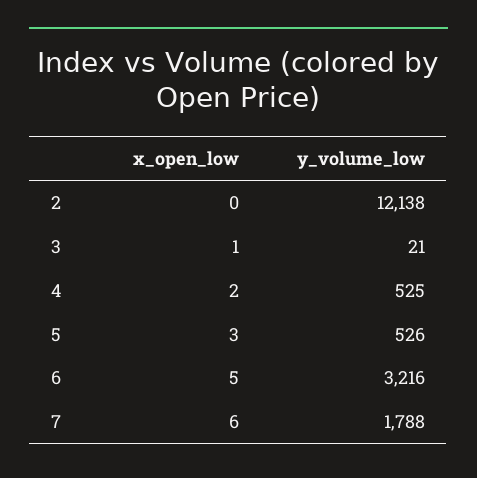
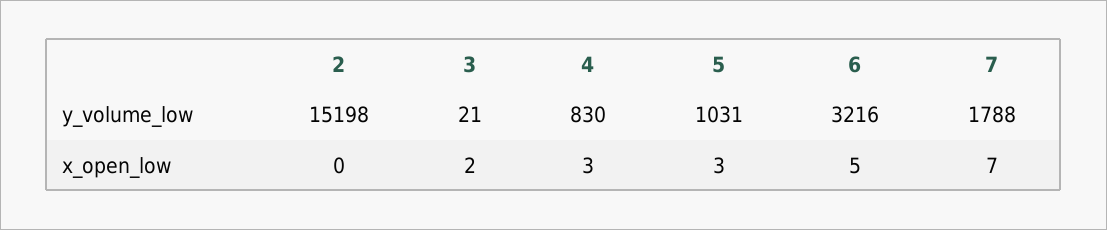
  {
    "x_open_low": {
      "2": 0,
-     "3": 1,
+     "3": 2,
-     "4": 2,
+     "4": 3,
      "5": 3,
      "6": 5,
-     "7": 6
+     "7": 7
    },
    "y_volume_low": {
-     "2": 12138,
+     "2": 15198,
      "3": 21,
-     "4": 525,
+     "4": 830,
-     "5": 526,
+     "5": 1031,
      "6": 3216,
      "7": 1788
    }
  }

